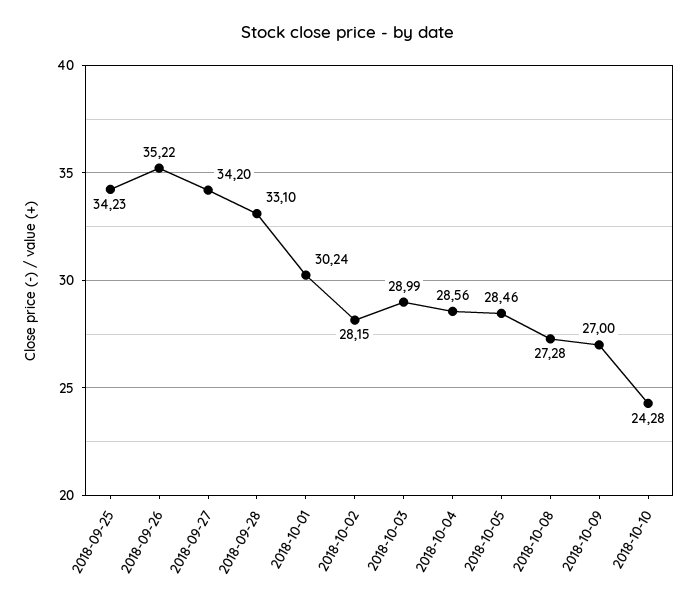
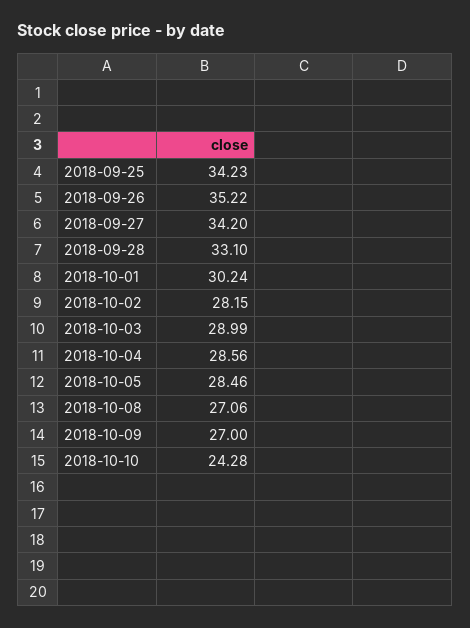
  {
    "2018-09-25": 34.23,
    "2018-09-26": 35.22,
    "2018-09-27": 34.2,
    "2018-09-28": 33.1,
    "2018-10-01": 30.24,
    "2018-10-02": 28.15,
    "2018-10-03": 28.99,
    "2018-10-04": 28.56,
    "2018-10-05": 28.46,
-   "2018-10-08": 27.28,
+   "2018-10-08": 27.06,
    "2018-10-09": 27,
    "2018-10-10": 24.28
  }

